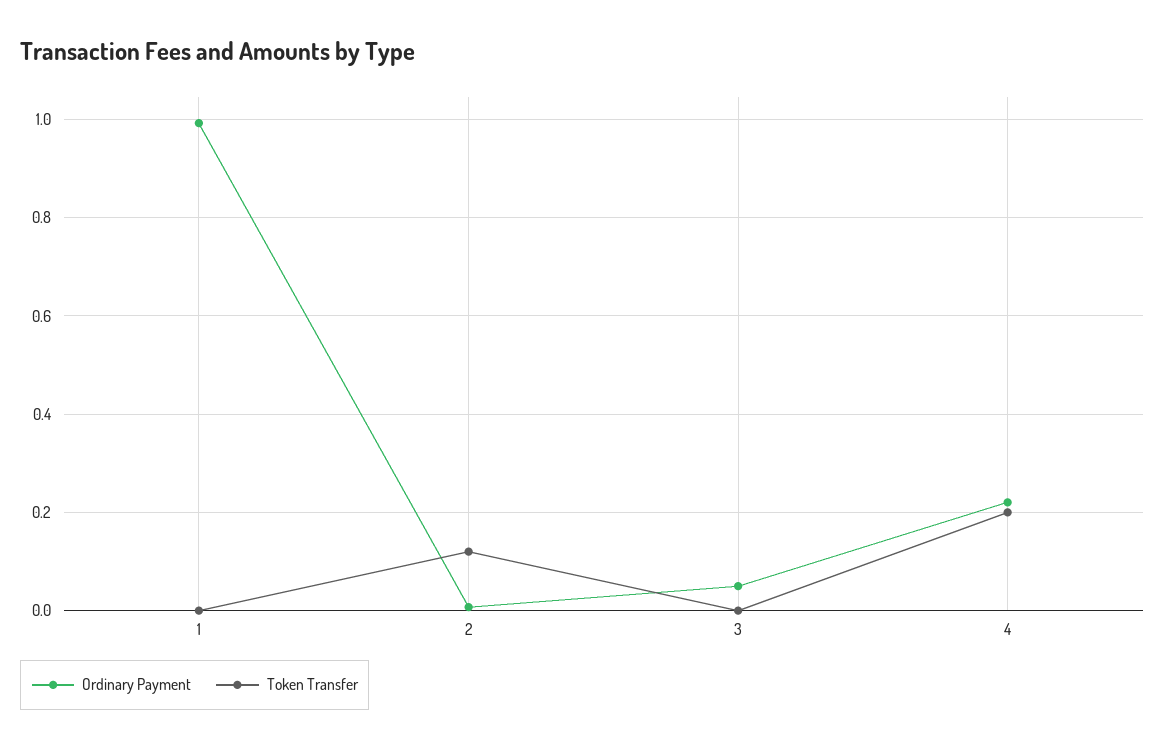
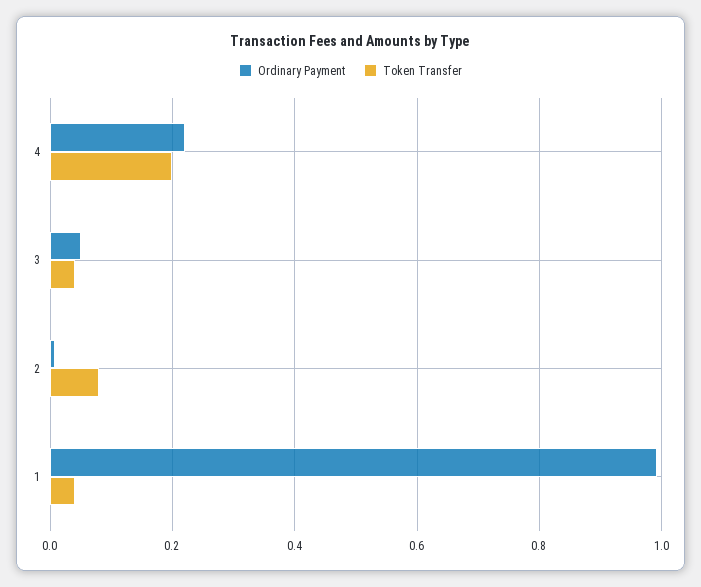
  {
    "Ordinary Payment": {
      "1": 1,
      "2": 0,
      "3": 0.06,
      "4": 0.22
    },
    "Token Transfer": {
-     "1": 0,
+     "1": 0.04,
-     "2": 0.12,
+     "2": 0.08,
-     "3": 0,
+     "3": 0.04,
      "4": 0.2
    }
  }

